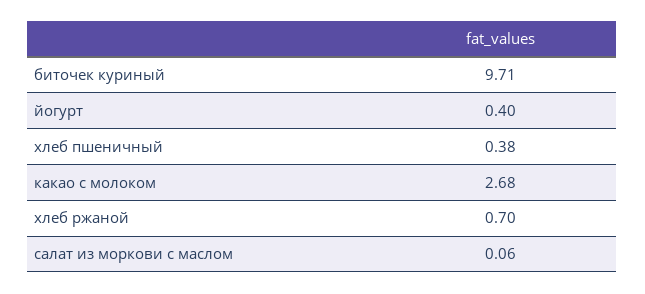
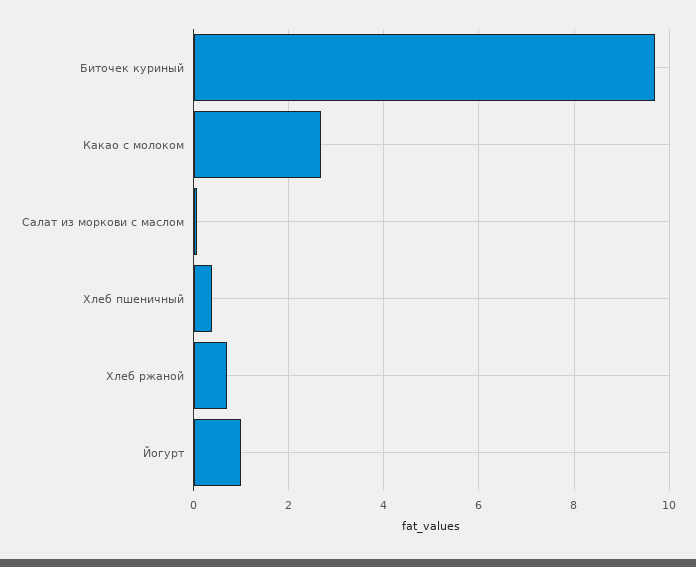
  {
    "биточек куриный": 9.71,
-   "йогурт": 0.4,
+   "йогурт": 1,
    "хлеб пшеничный": 0.38,
    "какао с молоком": 2.68,
    "хлеб ржаной": 0.7,
    "салат из моркови с маслом": 0.06
  }

